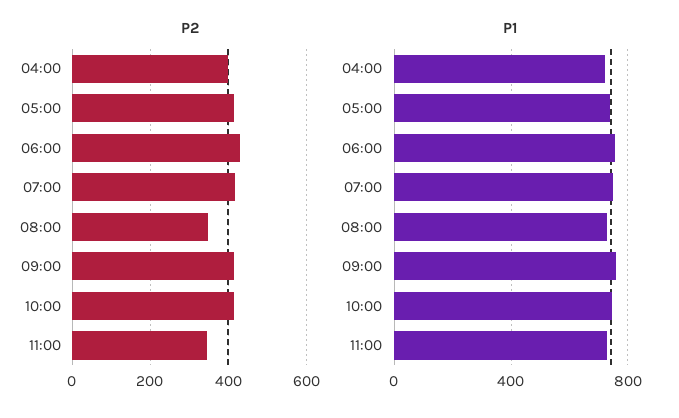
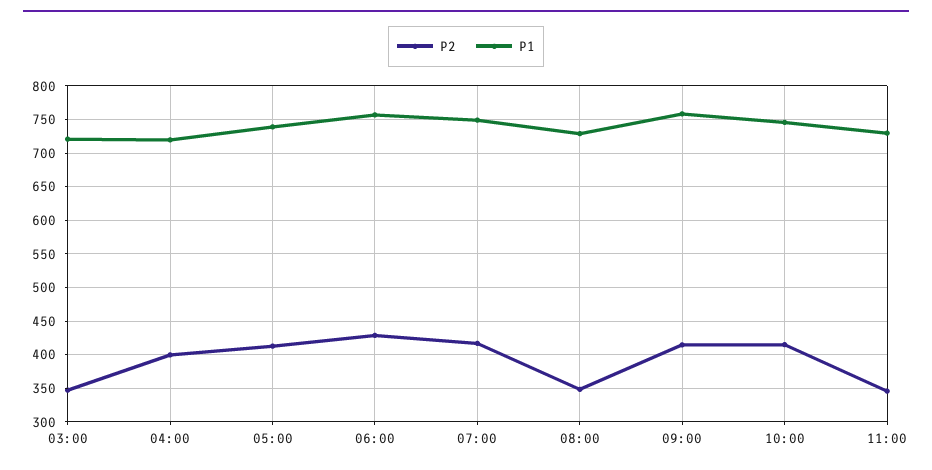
  {
    "P2": {
      "04:00": 400,
      "05:00": 410,
      "06:00": 430,
      "07:00": 420,
      "08:00": 350,
      "09:00": 410,
      "10:00": 410,
-     "11:00": 350
+     "11:00": 350,
+     "03:00": 350
    },
    "P1": {
      "04:00": 720,
      "05:00": 740,
      "06:00": 760,
      "07:00": 750,
      "08:00": 730,
      "09:00": 760,
      "10:00": 750,
-     "11:00": 730
+     "11:00": 730,
+     "03:00": 720
    }
  }

